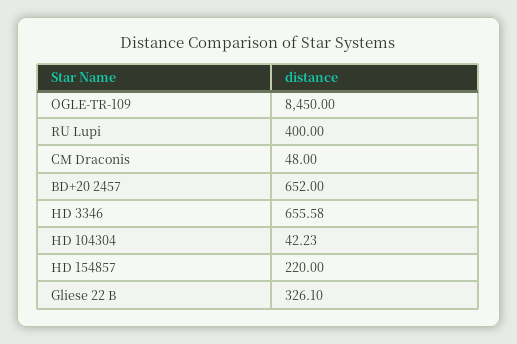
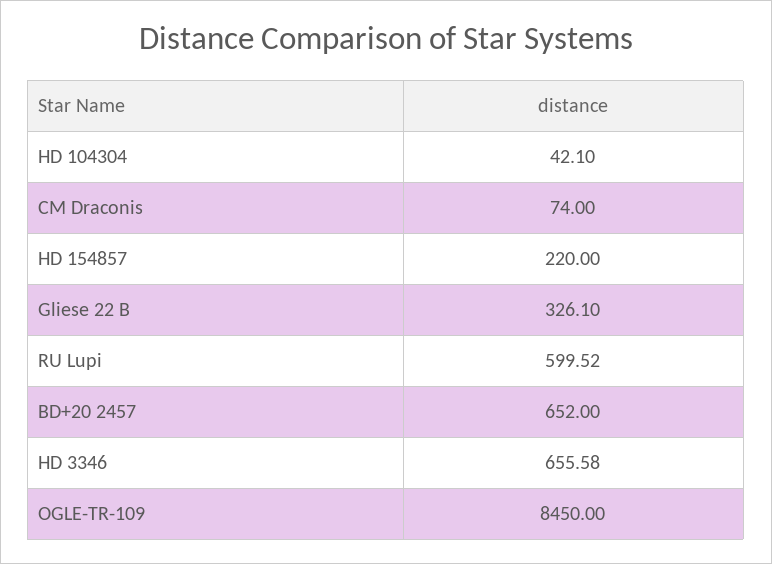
  {
    "OGLE-TR-109": 8450,
-   "RU Lupi": 400,
+   "RU Lupi": 599.52,
-   "CM Draconis": 48,
+   "CM Draconis": 74,
    "BD+20 2457": 652,
    "HD 3346": 655.58,
-   "HD 104304": 42.23,
+   "HD 104304": 42.1,
    "HD 154857": 220,
    "Gliese 22 B": 326.1
  }

